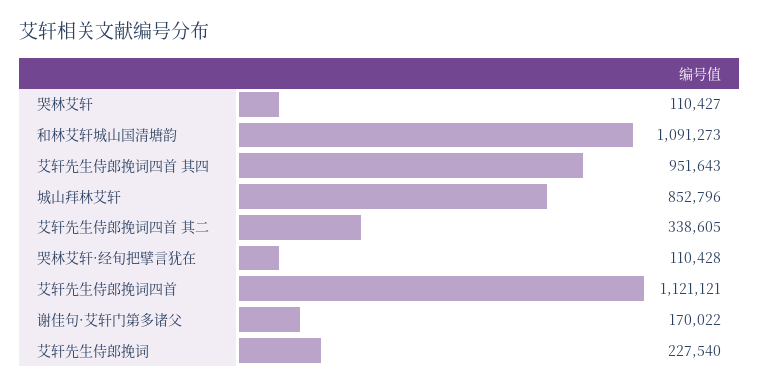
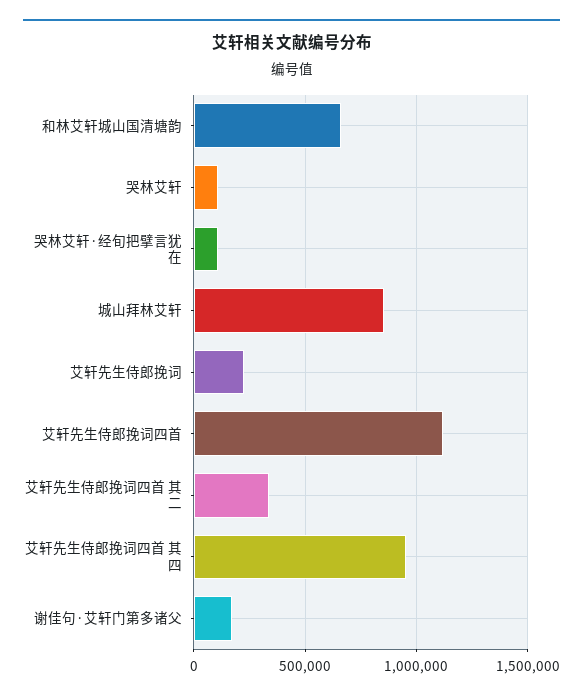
  {
    "哭林艾轩": 110427,
-   "和林艾轩城山国清塘韵": 1091273,
+   "和林艾轩城山国清塘韵": 650000,
    "艾轩先生侍郎挽词四首 其四": 951643,
    "城山拜林艾轩": 852796,
    "艾轩先生侍郎挽词四首 其二": 338605,
    "哭林艾轩·经旬把擘言犹在": 110428,
    "艾轩先生侍郎挽词四首": 1121121,
    "谢佳句·艾轩门第多诸父": 170022,
    "艾轩先生侍郎挽词": 227540
  }

